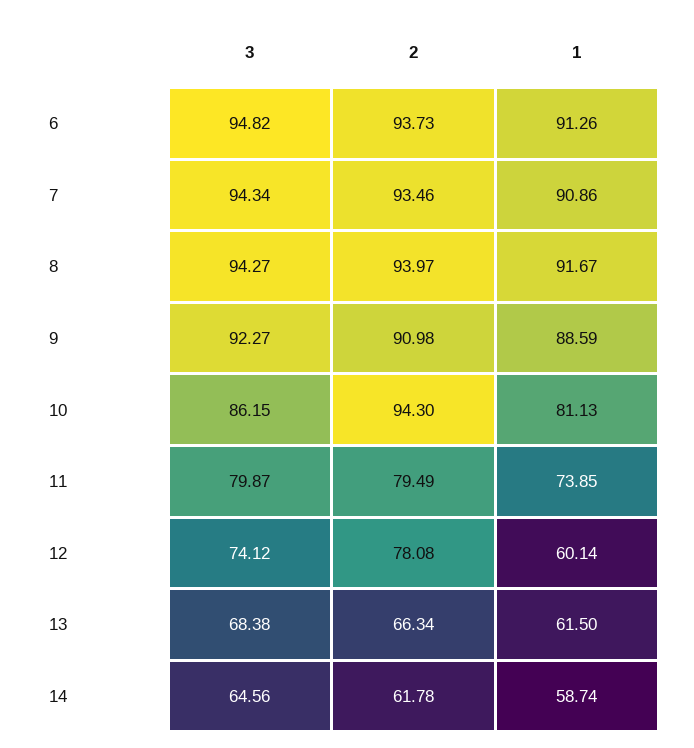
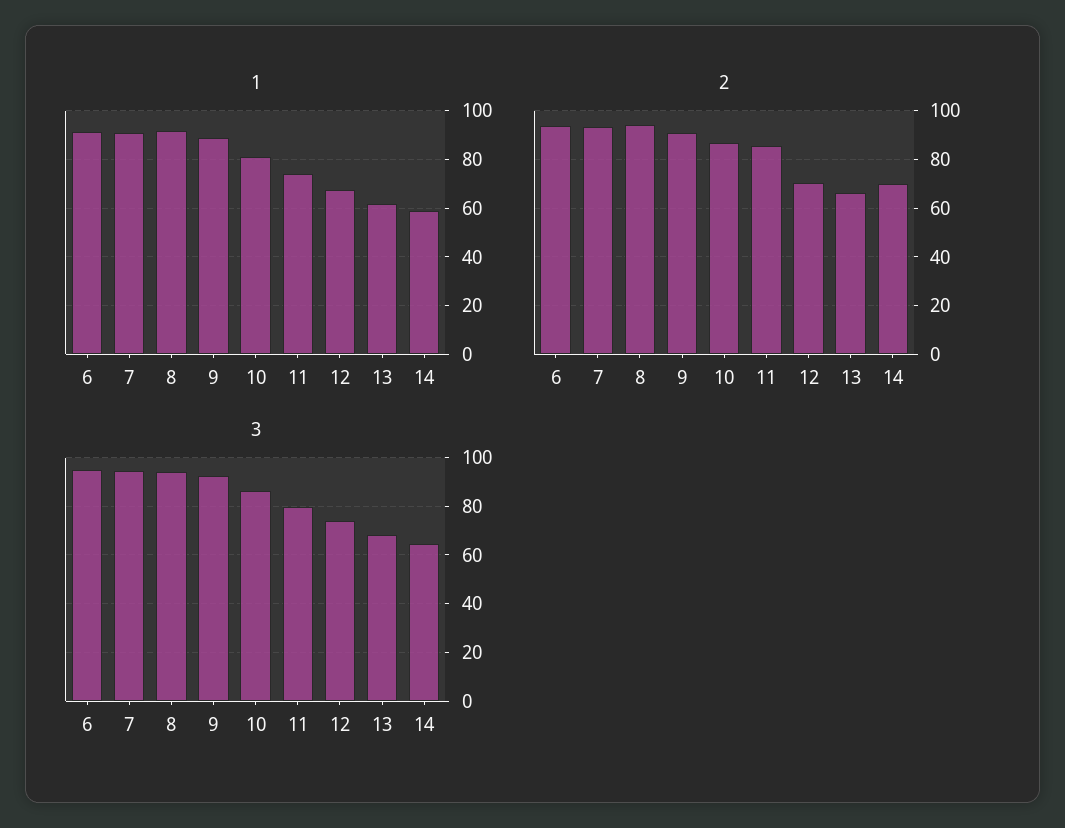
  {
    "3": {
      "6": 94.82,
      "7": 94.34,
      "8": 94.27,
      "9": 92.27,
      "10": 86.15,
      "11": 79.87,
      "12": 74.12,
      "13": 68.38,
      "14": 64.56
    },
    "2": {
      "6": 93.73,
      "7": 93.46,
      "8": 93.97,
      "9": 90.98,
-     "10": 94.3,
+     "10": 87.5,
-     "11": 79.49,
+     "11": 85,
-     "12": 78.08,
+     "12": 70,
      "13": 66.34,
-     "14": 61.78
+     "14": 70
    },
    "1": {
      "6": 91.26,
      "7": 90.86,
      "8": 91.67,
      "9": 88.59,
      "10": 81.13,
      "11": 73.85,
-     "12": 60.14,
+     "12": 67.5,
      "13": 61.5,
      "14": 58.74
    }
  }

